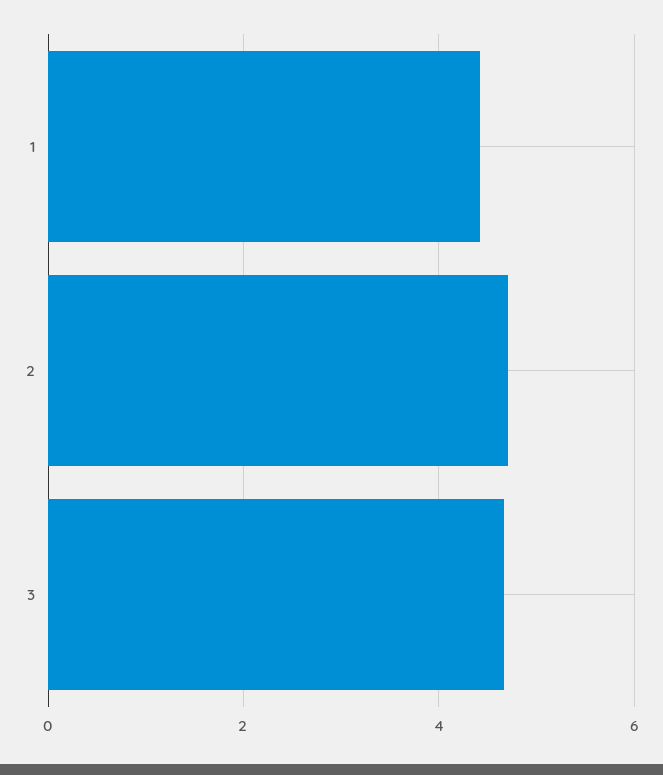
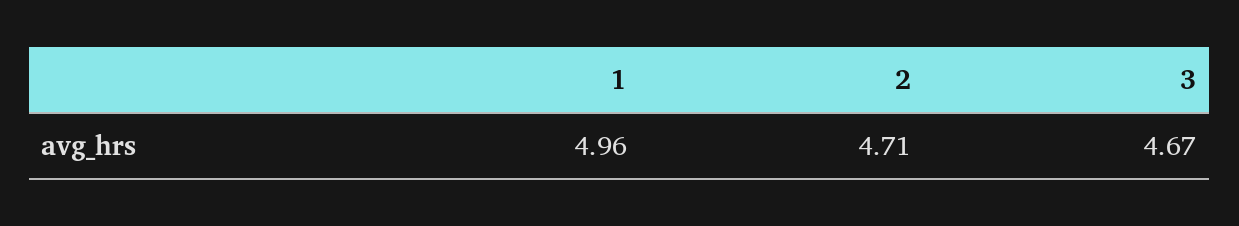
  {
-   "1": 4.4,
+   "1": 4.96,
    "2": 4.71,
    "3": 4.67
  }

